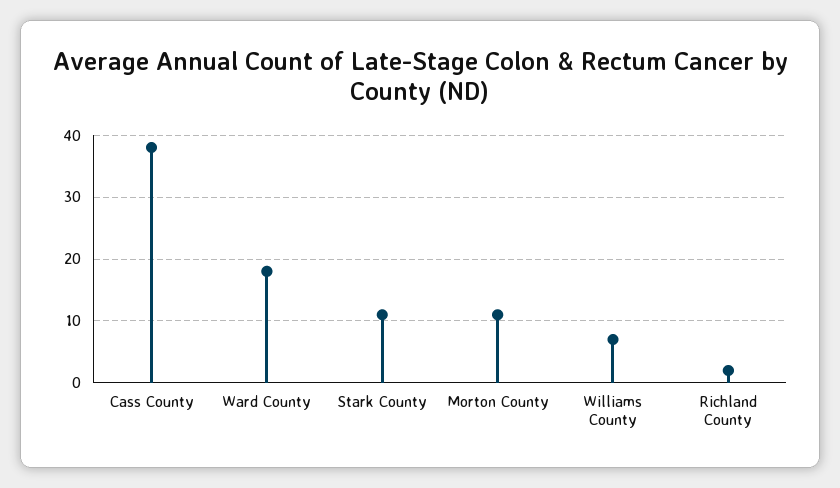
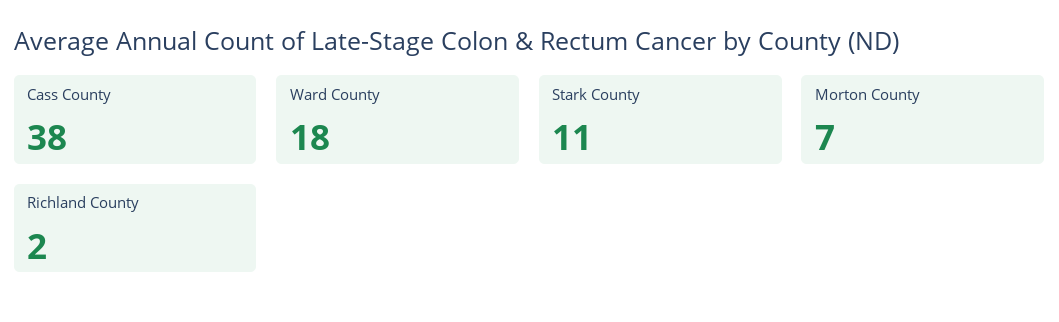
  {
    "Cass County": 38,
    "Ward County": 18,
    "Stark County": 11,
-   "Morton County": 11,
+   "Morton County": 7,
-   "Williams County": 7,
    "Richland County": 2
  }

